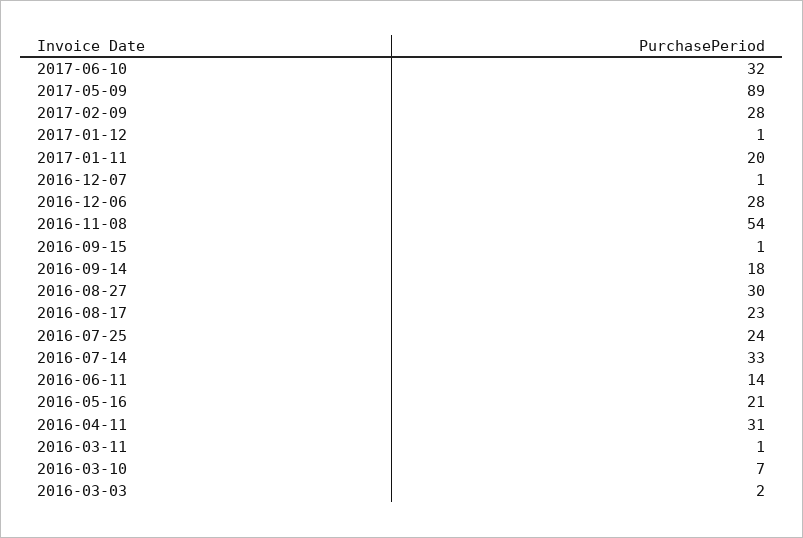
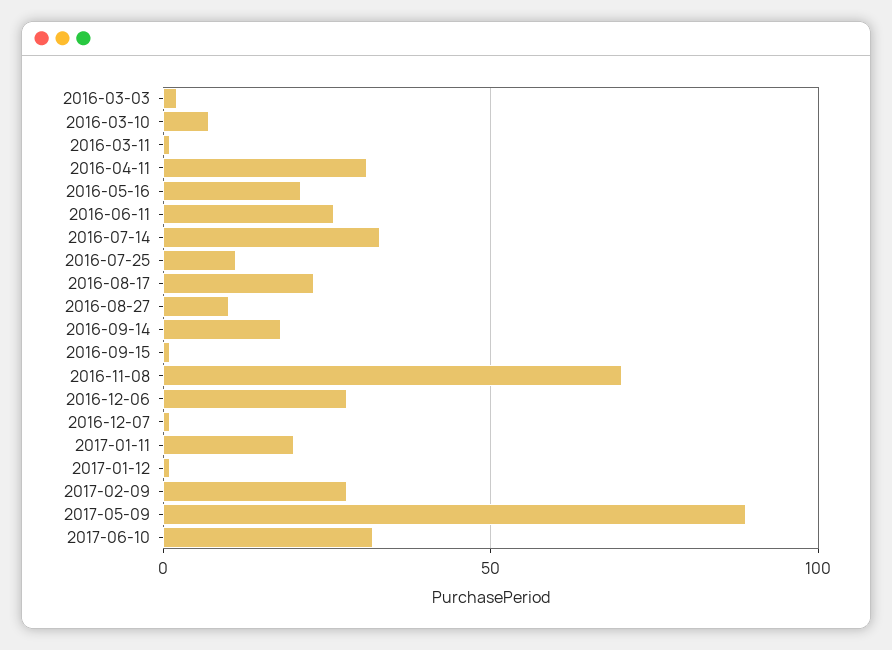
  {
    "2017-06-10": 32,
    "2017-05-09": 89,
    "2017-02-09": 28,
    "2017-01-12": 1,
    "2017-01-11": 20,
    "2016-12-07": 1,
    "2016-12-06": 28,
-   "2016-11-08": 54,
+   "2016-11-08": 70,
    "2016-09-15": 1,
    "2016-09-14": 18,
-   "2016-08-27": 30,
+   "2016-08-27": 10,
    "2016-08-17": 23,
-   "2016-07-25": 24,
+   "2016-07-25": 10,
    "2016-07-14": 33,
-   "2016-06-11": 14,
+   "2016-06-11": 25,
    "2016-05-16": 21,
    "2016-04-11": 31,
    "2016-03-11": 1,
    "2016-03-10": 7,
    "2016-03-03": 2
  }

